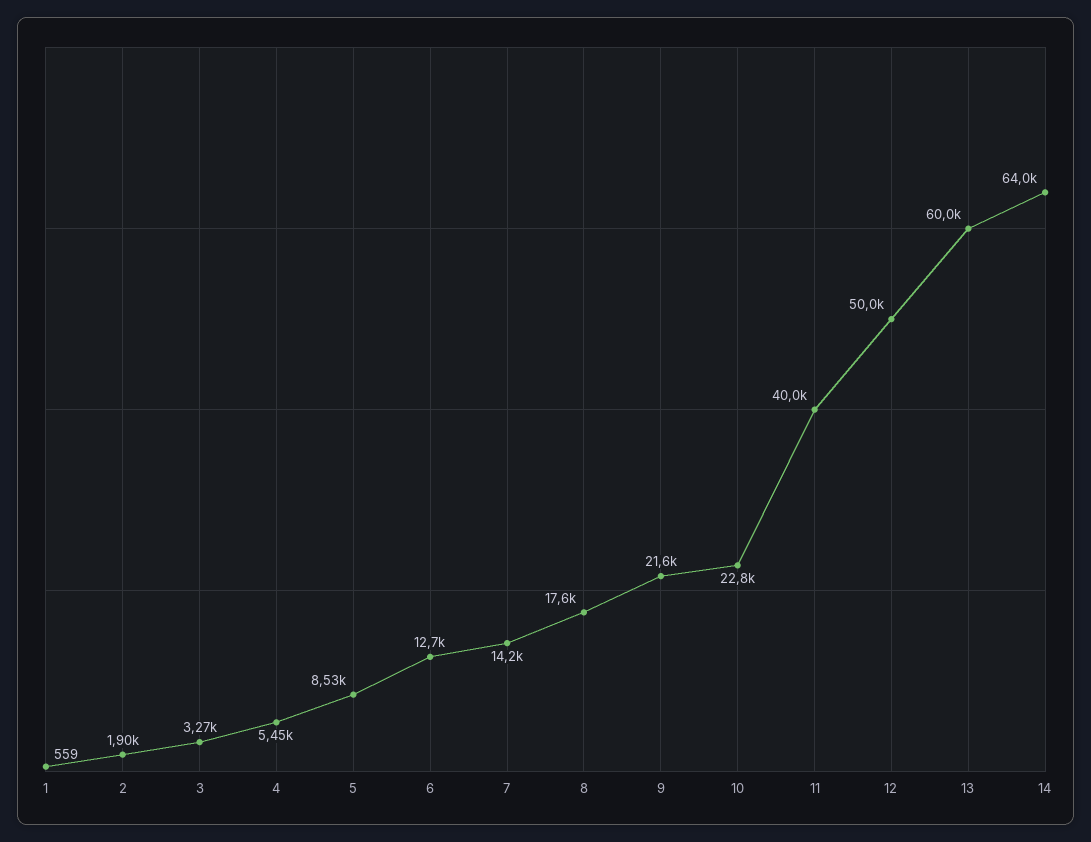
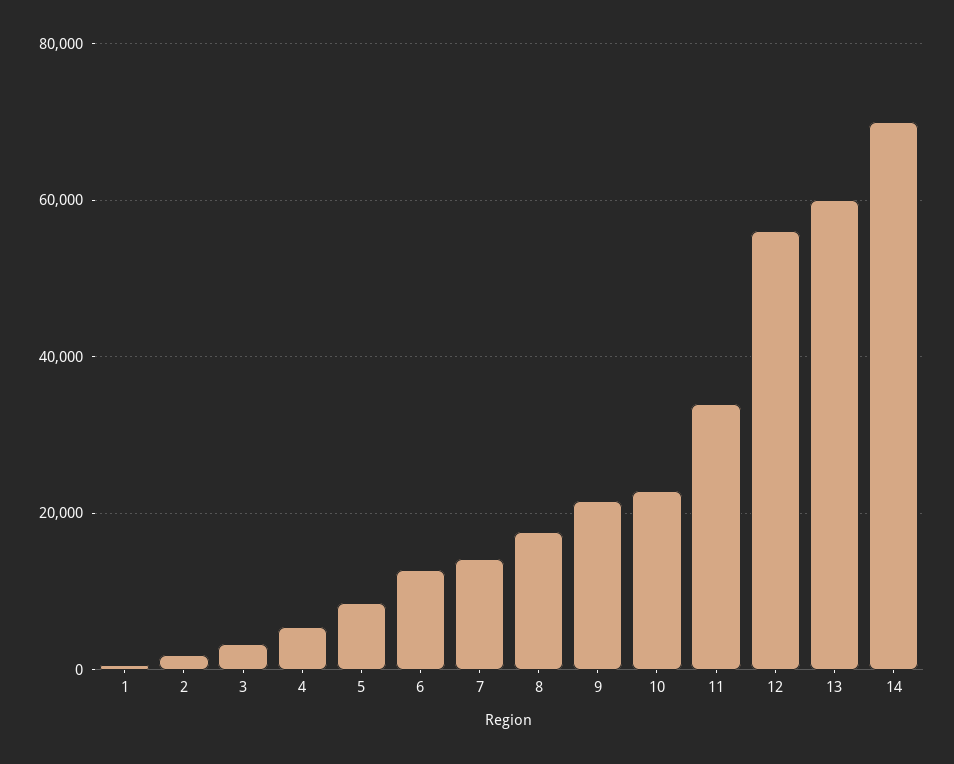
  {
    "1": 559,
    "2": 1900,
    "3": 3270,
    "4": 5450,
    "5": 8530,
    "6": 12700,
    "7": 14200,
    "8": 17600,
    "9": 21600,
    "10": 22800,
-   "11": 40000,
+   "11": 34000,
-   "12": 50000,
+   "12": 56000,
    "13": 60000,
-   "14": 64000
+   "14": 70000
  }

